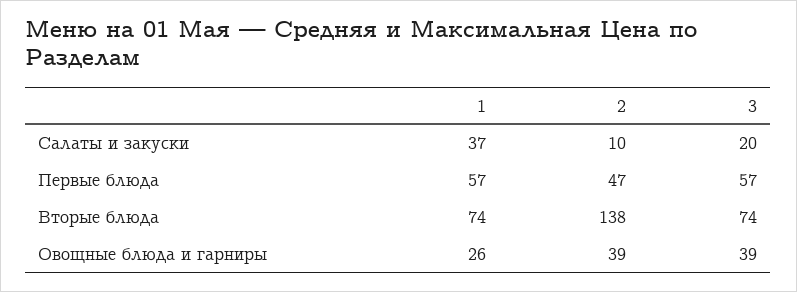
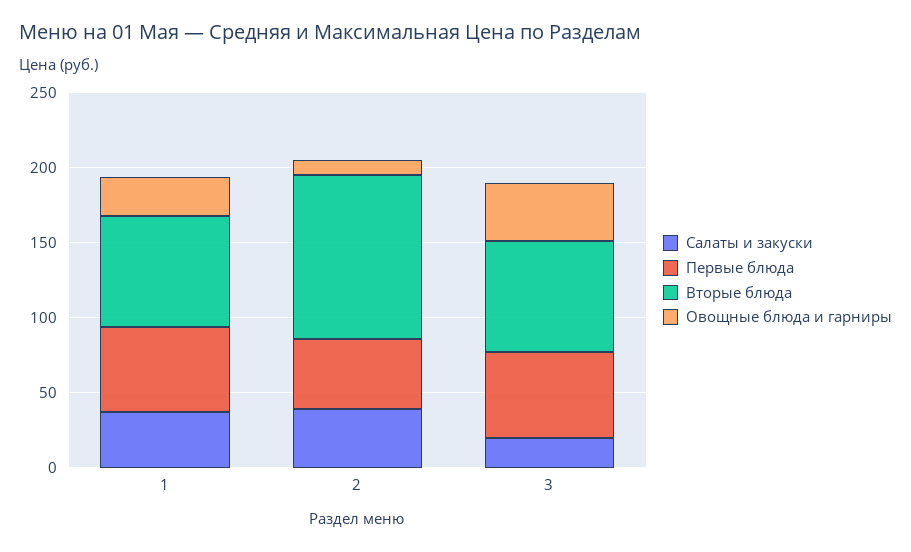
  {
    "Салаты и закуски": {
      "1": 37,
-     "2": 10,
+     "2": 40,
      "3": 20
    },
    "Первые блюда": {
      "1": 57,
      "2": 47,
      "3": 57
    },
    "Вторые блюда": {
      "1": 74,
-     "2": 138,
+     "2": 110,
      "3": 74
    },
    "Овощные блюда и гарниры": {
      "1": 26,
-     "2": 39,
+     "2": 10,
      "3": 39
    }
  }

